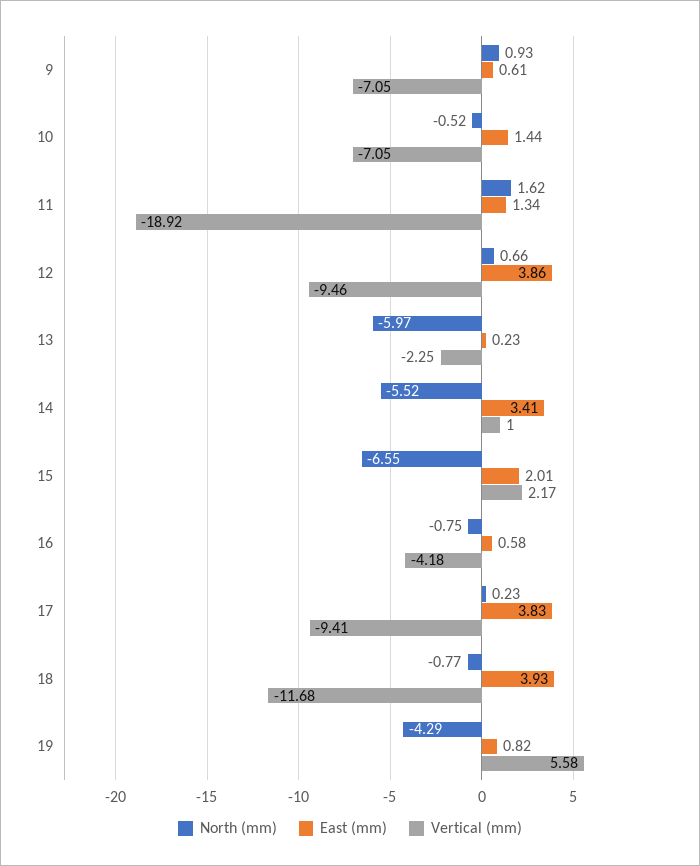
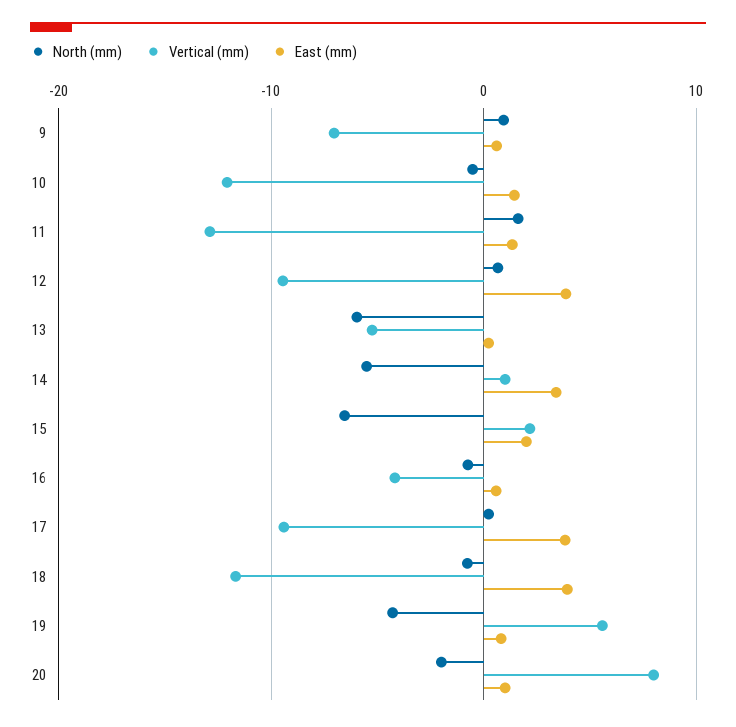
  {
    "North (mm)": {
      "9": 0.93,
      "10": -0.52,
      "11": 1.62,
      "12": 0.66,
      "13": -5.97,
      "14": -5.52,
      "15": -6.55,
      "16": -0.75,
      "17": 0.23,
      "18": -0.77,
-     "19": -4.29
+     "19": -4.29,
+     "20": -2
    },
    "East (mm)": {
      "9": 0.61,
      "10": 1.44,
      "11": 1.34,
      "12": 3.86,
      "13": 0.23,
      "14": 3.41,
      "15": 2.01,
      "16": 0.58,
      "17": 3.83,
      "18": 3.93,
-     "19": 0.82
+     "19": 0.82,
+     "20": 1
    },
    "Vertical (mm)": {
      "9": -7.05,
-     "10": -7.05,
+     "10": -12,
-     "11": -18.92,
+     "11": -13,
      "12": -9.46,
-     "13": -2.25,
+     "13": -5,
      "14": 1,
      "15": 2.17,
      "16": -4.18,
      "17": -9.41,
      "18": -11.68,
-     "19": 5.58
+     "19": 5.58,
+     "20": 8
    }
  }

